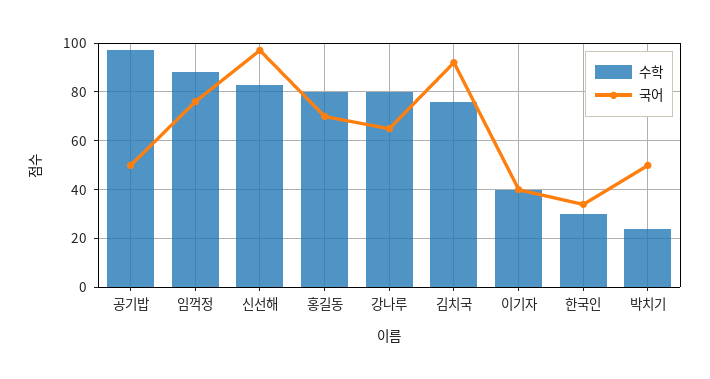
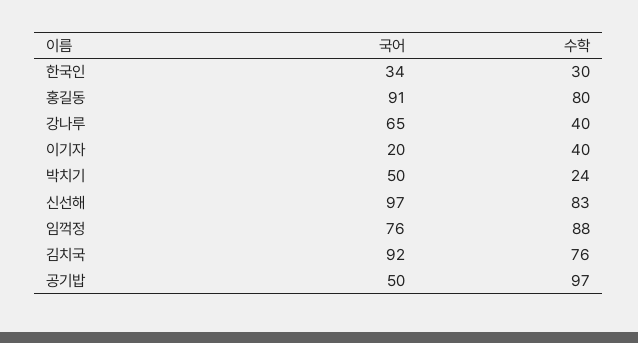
  {
    "수학": {
      "공기밥": 97,
      "임꺽정": 88,
      "신선해": 83,
      "홍길동": 80,
-     "강나루": 80,
+     "강나루": 40,
      "김치국": 76,
      "이기자": 40,
      "한국인": 30,
      "박치기": 24
    },
    "국어": {
      "공기밥": 50,
      "임꺽정": 76,
      "신선해": 97,
-     "홍길동": 70,
+     "홍길동": 91,
      "강나루": 65,
      "김치국": 92,
-     "이기자": 40,
+     "이기자": 20,
      "한국인": 34,
      "박치기": 50
    }
  }

